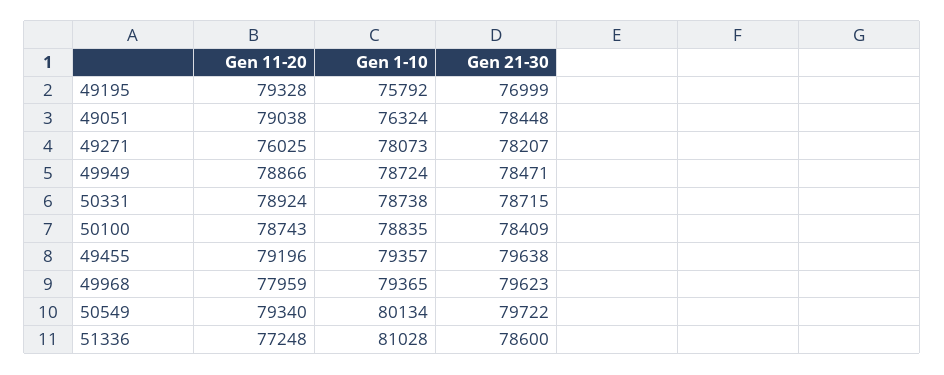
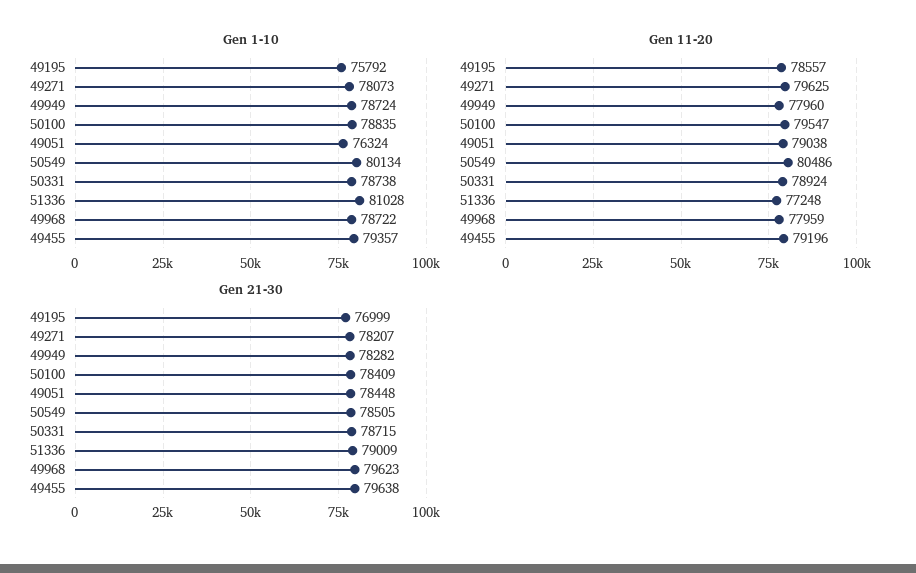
  {
    "Gen 11-20": {
-     "49195": 79328,
+     "49195": 78557,
      "49051": 79038,
-     "49271": 76025,
+     "49271": 79625,
-     "49949": 78866,
+     "49949": 77960,
      "50331": 78924,
-     "50100": 78743,
+     "50100": 79547,
      "49455": 79196,
      "49968": 77959,
-     "50549": 79340,
+     "50549": 80486,
      "51336": 77248
    },
    "Gen 1-10": {
      "49195": 75792,
      "49051": 76324,
      "49271": 78073,
      "49949": 78724,
      "50331": 78738,
      "50100": 78835,
      "49455": 79357,
-     "49968": 79365,
+     "49968": 78722,
      "50549": 80134,
      "51336": 81028
    },
    "Gen 21-30": {
      "49195": 76999,
      "49051": 78448,
      "49271": 78207,
-     "49949": 78471,
+     "49949": 78282,
      "50331": 78715,
      "50100": 78409,
      "49455": 79638,
      "49968": 79623,
-     "50549": 79722,
+     "50549": 78505,
-     "51336": 78600
+     "51336": 79009
    }
  }

